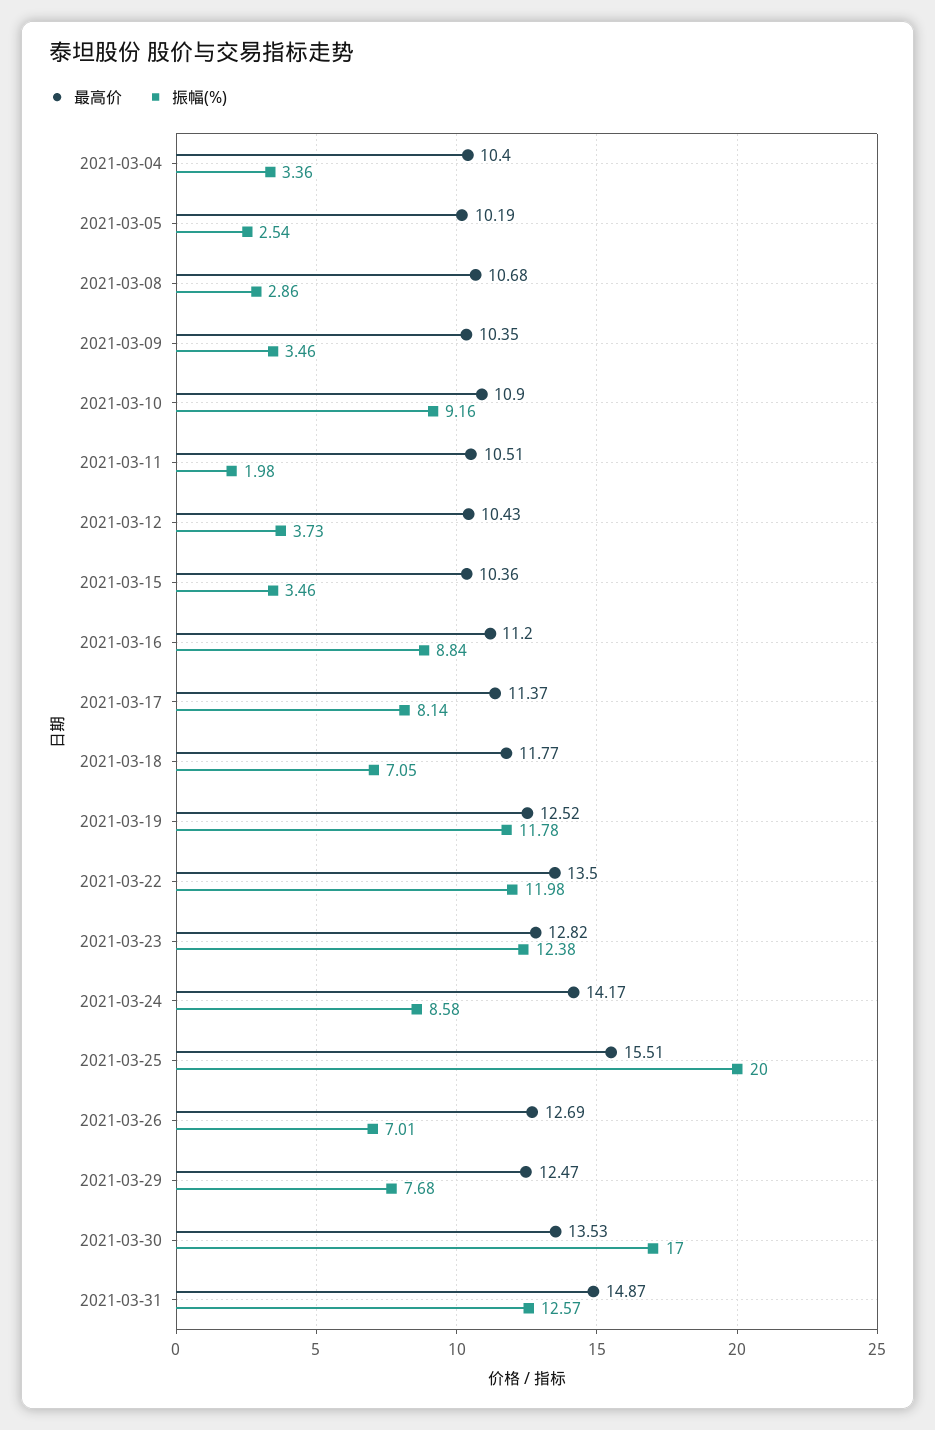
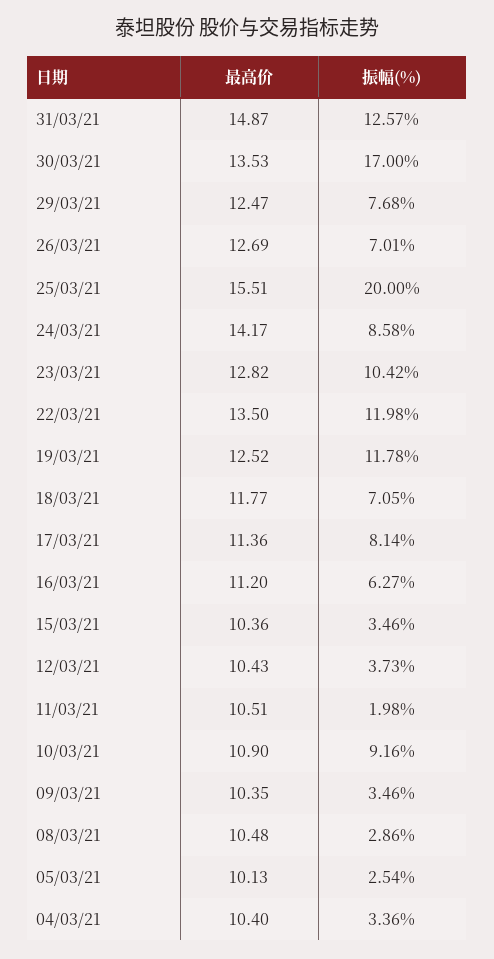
  {
    "最高价": {
      "2021-03-04": 10.4,
-     "2021-03-05": 10.19,
+     "2021-03-05": 10.13,
-     "2021-03-08": 10.68,
+     "2021-03-08": 10.48,
      "2021-03-09": 10.35,
      "2021-03-10": 10.9,
      "2021-03-11": 10.51,
      "2021-03-12": 10.43,
      "2021-03-15": 10.36,
      "2021-03-16": 11.2,
-     "2021-03-17": 11.37,
+     "2021-03-17": 11.36,
      "2021-03-18": 11.77,
      "2021-03-19": 12.52,
      "2021-03-22": 13.5,
      "2021-03-23": 12.82,
      "2021-03-24": 14.17,
      "2021-03-25": 15.51,
      "2021-03-26": 12.69,
      "2021-03-29": 12.47,
      "2021-03-30": 13.53,
      "2021-03-31": 14.87
    },
    "振幅(%)": {
      "2021-03-04": 3.36,
      "2021-03-05": 2.54,
      "2021-03-08": 2.86,
      "2021-03-09": 3.46,
      "2021-03-10": 9.16,
      "2021-03-11": 1.98,
      "2021-03-12": 3.73,
      "2021-03-15": 3.46,
-     "2021-03-16": 8.84,
+     "2021-03-16": 6.27,
      "2021-03-17": 8.14,
      "2021-03-18": 7.05,
      "2021-03-19": 11.78,
      "2021-03-22": 11.98,
-     "2021-03-23": 12.38,
+     "2021-03-23": 10.42,
      "2021-03-24": 8.58,
      "2021-03-25": 20,
      "2021-03-26": 7.01,
      "2021-03-29": 7.68,
      "2021-03-30": 17,
      "2021-03-31": 12.57
    }
  }

